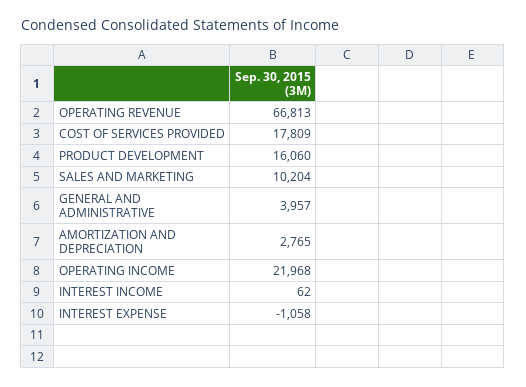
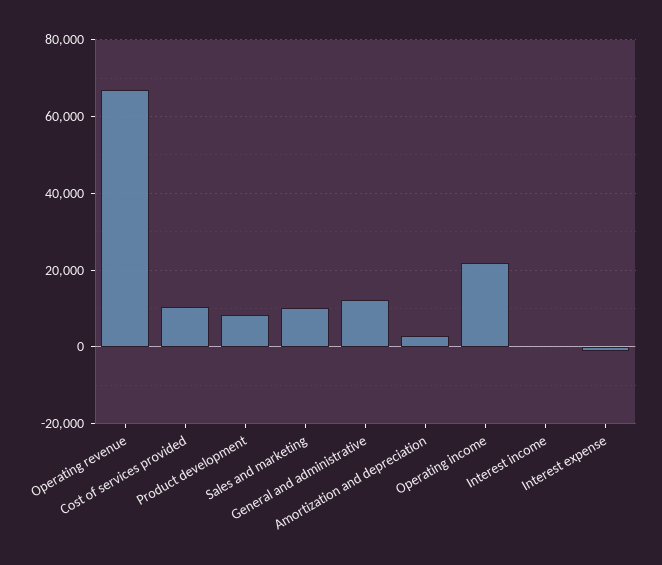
  {
    "OPERATING REVENUE": 66813,
-   "COST OF SERVICES PROVIDED": 17809,
+   "COST OF SERVICES PROVIDED": 10000,
-   "PRODUCT DEVELOPMENT": 16060,
+   "PRODUCT DEVELOPMENT": 8000,
    "SALES AND MARKETING": 10204,
-   "GENERAL AND ADMINISTRATIVE": 3957,
+   "GENERAL AND ADMINISTRATIVE": 12000,
    "AMORTIZATION AND DEPRECIATION": 2765,
    "OPERATING INCOME": 21968,
    "INTEREST INCOME": 62,
    "INTEREST EXPENSE": -1058
  }

